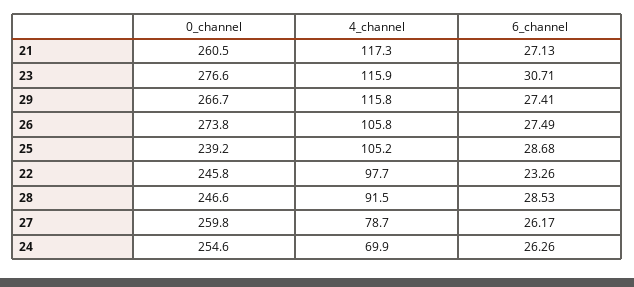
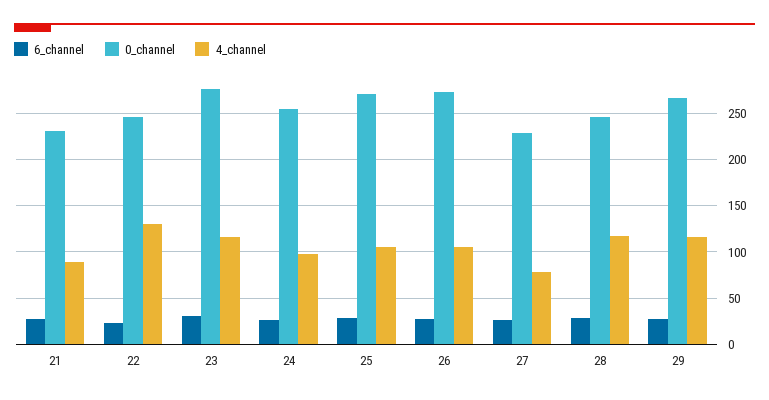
  {
    "0_channel": {
-     "21": 260.5,
+     "21": 230,
      "23": 276.6,
      "29": 266.7,
      "26": 273.8,
-     "25": 239.2,
+     "25": 270,
      "22": 245.8,
      "28": 246.6,
-     "27": 259.8,
+     "27": 230,
      "24": 254.6
    },
    "4_channel": {
-     "21": 117.3,
+     "21": 90,
      "23": 115.9,
      "29": 115.8,
      "26": 105.8,
      "25": 105.2,
-     "22": 97.7,
+     "22": 130,
-     "28": 91.5,
+     "28": 120,
      "27": 78.7,
-     "24": 69.9
+     "24": 100
    },
    "6_channel": {
      "21": 27.13,
      "23": 30.71,
      "29": 27.41,
      "26": 27.49,
      "25": 28.68,
      "22": 23.26,
      "28": 28.53,
      "27": 26.17,
      "24": 26.26
    }
  }

